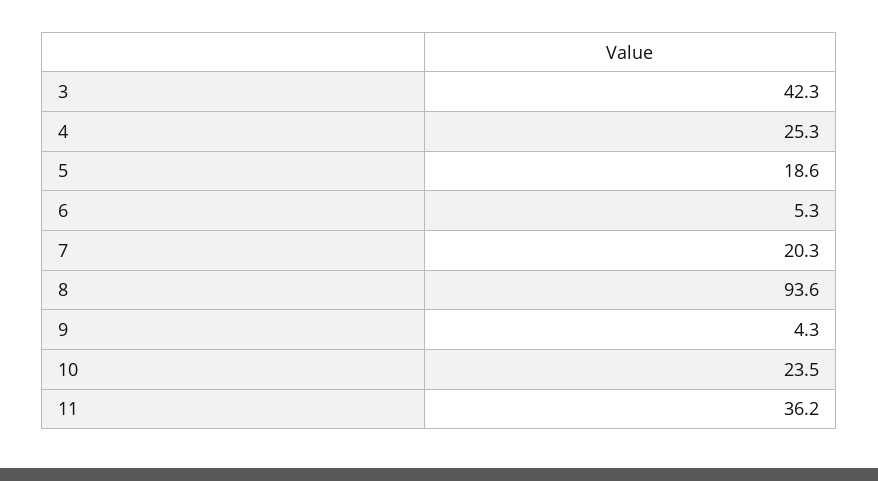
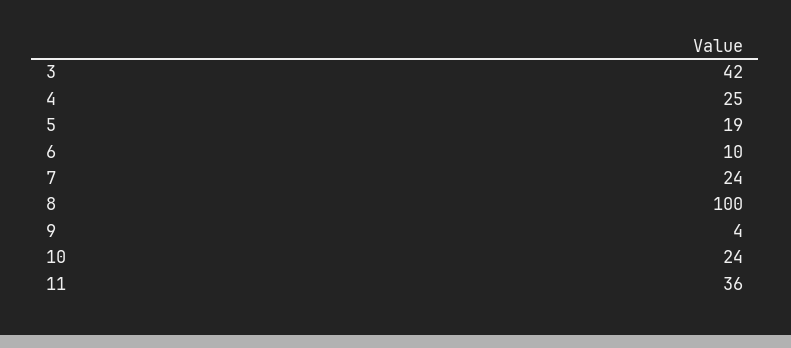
  {
    "3": 42.3,
    "4": 25.3,
    "5": 18.6,
-   "6": 5.3,
+   "6": 10,
-   "7": 20.3,
+   "7": 24,
-   "8": 93.6,
+   "8": 100,
    "9": 4.3,
    "10": 23.5,
    "11": 36.2
  }

